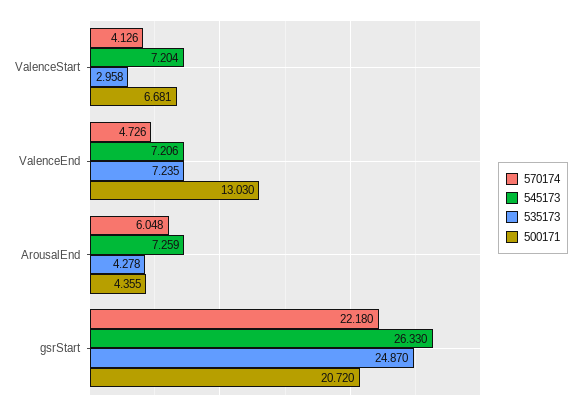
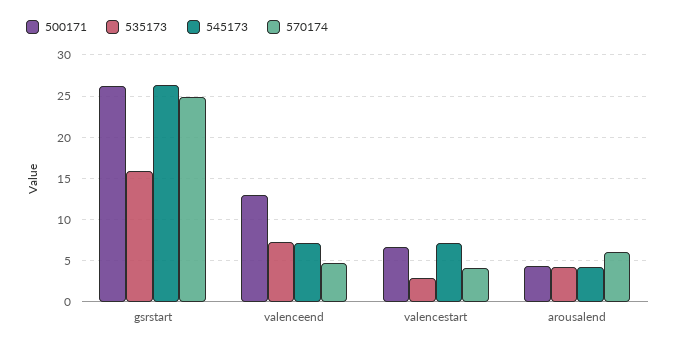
  {
    "570174": {
      "ValenceStart": 4.126,
      "ValenceEnd": 4.726,
      "ArousalEnd": 6.048,
-     "gsrStart": 22.18
+     "gsrStart": 25
    },
    "545173": {
      "ValenceStart": 7.204,
      "ValenceEnd": 7.206,
-     "ArousalEnd": 7.259,
+     "ArousalEnd": 4,
      "gsrStart": 26.33
    },
    "535173": {
      "ValenceStart": 2.958,
      "ValenceEnd": 7.235,
      "ArousalEnd": 4.278,
-     "gsrStart": 24.87
+     "gsrStart": 16
    },
    "500171": {
      "ValenceStart": 6.681,
      "ValenceEnd": 13.03,
      "ArousalEnd": 4.355,
-     "gsrStart": 20.72
+     "gsrStart": 26
    }
  }

